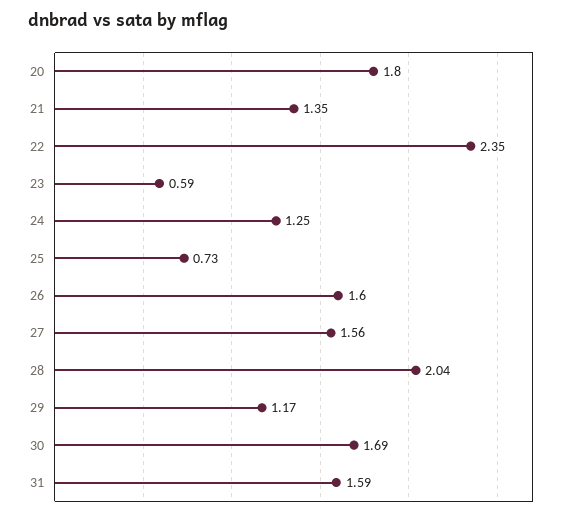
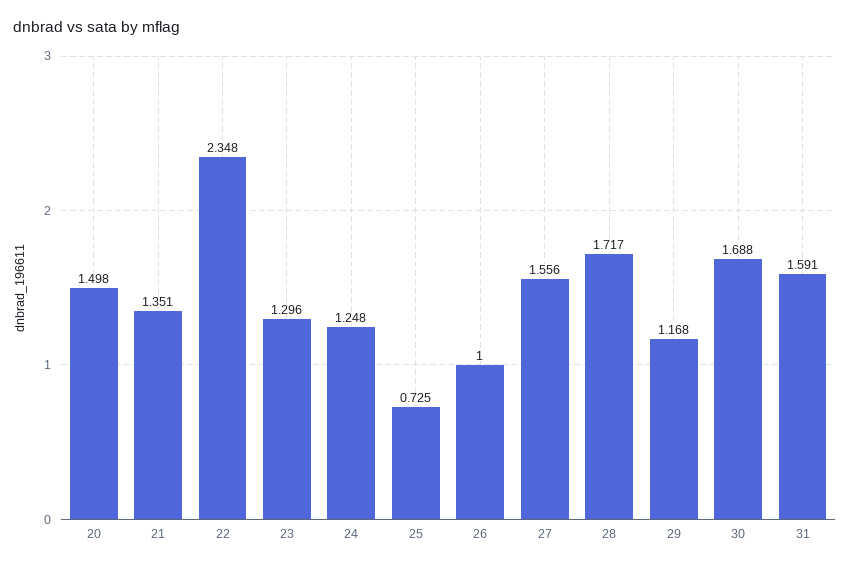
  {
-   "20": 1.8,
+   "20": 1.498,
    "21": 1.351,
    "22": 2.348,
-   "23": 0.59,
+   "23": 1.296,
    "24": 1.248,
    "25": 0.725,
-   "26": 1.6,
+   "26": 1,
    "27": 1.556,
-   "28": 2.04,
+   "28": 1.717,
    "29": 1.168,
    "30": 1.688,
    "31": 1.591
  }

